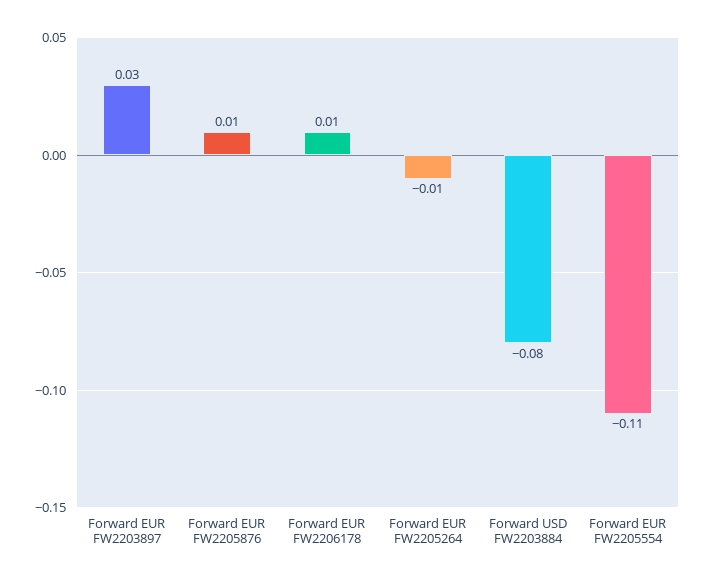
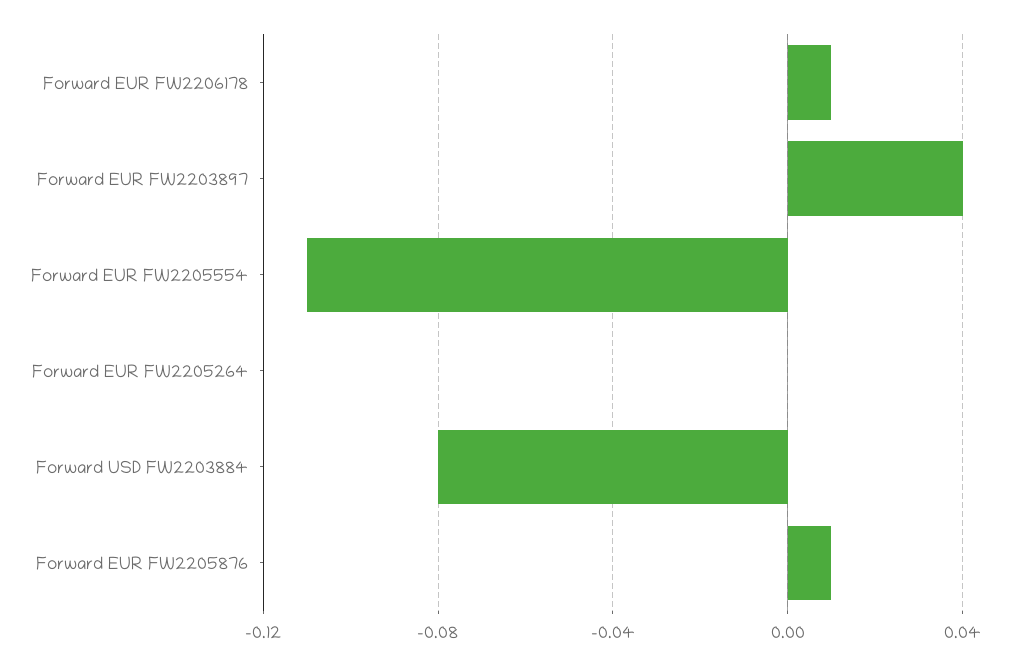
  {
-   "Forward EUR FW2203897": 0.03,
+   "Forward EUR FW2203897": 0.04,
    "Forward EUR FW2205876": 0.01,
    "Forward EUR FW2206178": 0.01,
-   "Forward EUR FW2205264": -0.01,
+   "Forward EUR FW2205264": 0,
    "Forward USD FW2203884": -0.08,
    "Forward EUR FW2205554": -0.11
  }

